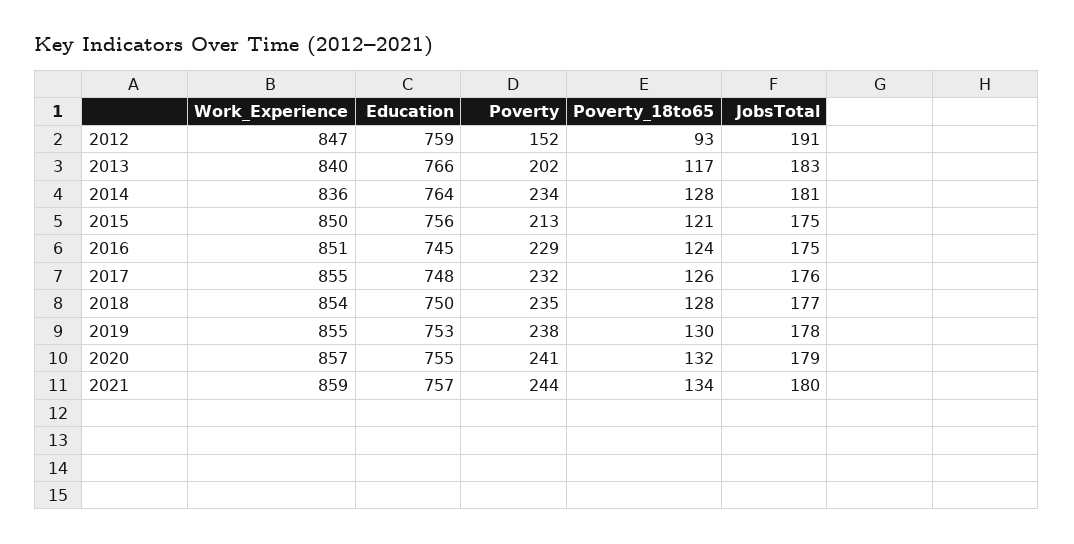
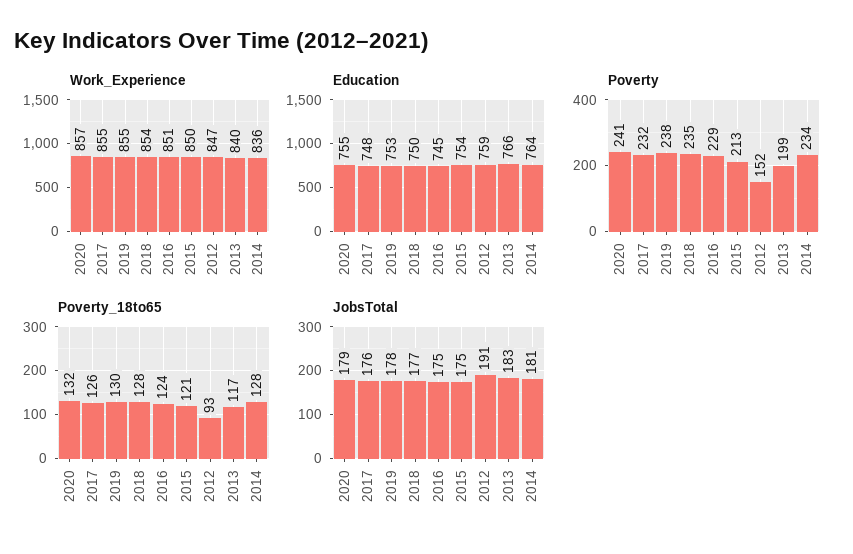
  {
    "Work_Experience": {
      "2012": 847,
      "2013": 840,
      "2014": 836,
      "2015": 850,
      "2016": 851,
      "2017": 855,
      "2018": 854,
      "2019": 855,
-     "2020": 857,
+     "2020": 857
-     "2021": 859
    },
    "Education": {
      "2012": 759,
      "2013": 766,
      "2014": 764,
-     "2015": 756,
+     "2015": 754,
      "2016": 745,
      "2017": 748,
      "2018": 750,
      "2019": 753,
-     "2020": 755,
+     "2020": 755
-     "2021": 757
    },
    "Poverty": {
      "2012": 152,
-     "2013": 202,
+     "2013": 199,
      "2014": 234,
      "2015": 213,
      "2016": 229,
      "2017": 232,
      "2018": 235,
      "2019": 238,
-     "2020": 241,
+     "2020": 241
-     "2021": 244
    },
    "Poverty_18to65": {
      "2012": 93,
      "2013": 117,
      "2014": 128,
      "2015": 121,
      "2016": 124,
      "2017": 126,
      "2018": 128,
      "2019": 130,
-     "2020": 132,
+     "2020": 132
-     "2021": 134
    },
    "JobsTotal": {
      "2012": 191,
      "2013": 183,
      "2014": 181,
      "2015": 175,
      "2016": 175,
      "2017": 176,
      "2018": 177,
      "2019": 178,
-     "2020": 179,
+     "2020": 179
-     "2021": 180
    }
  }

